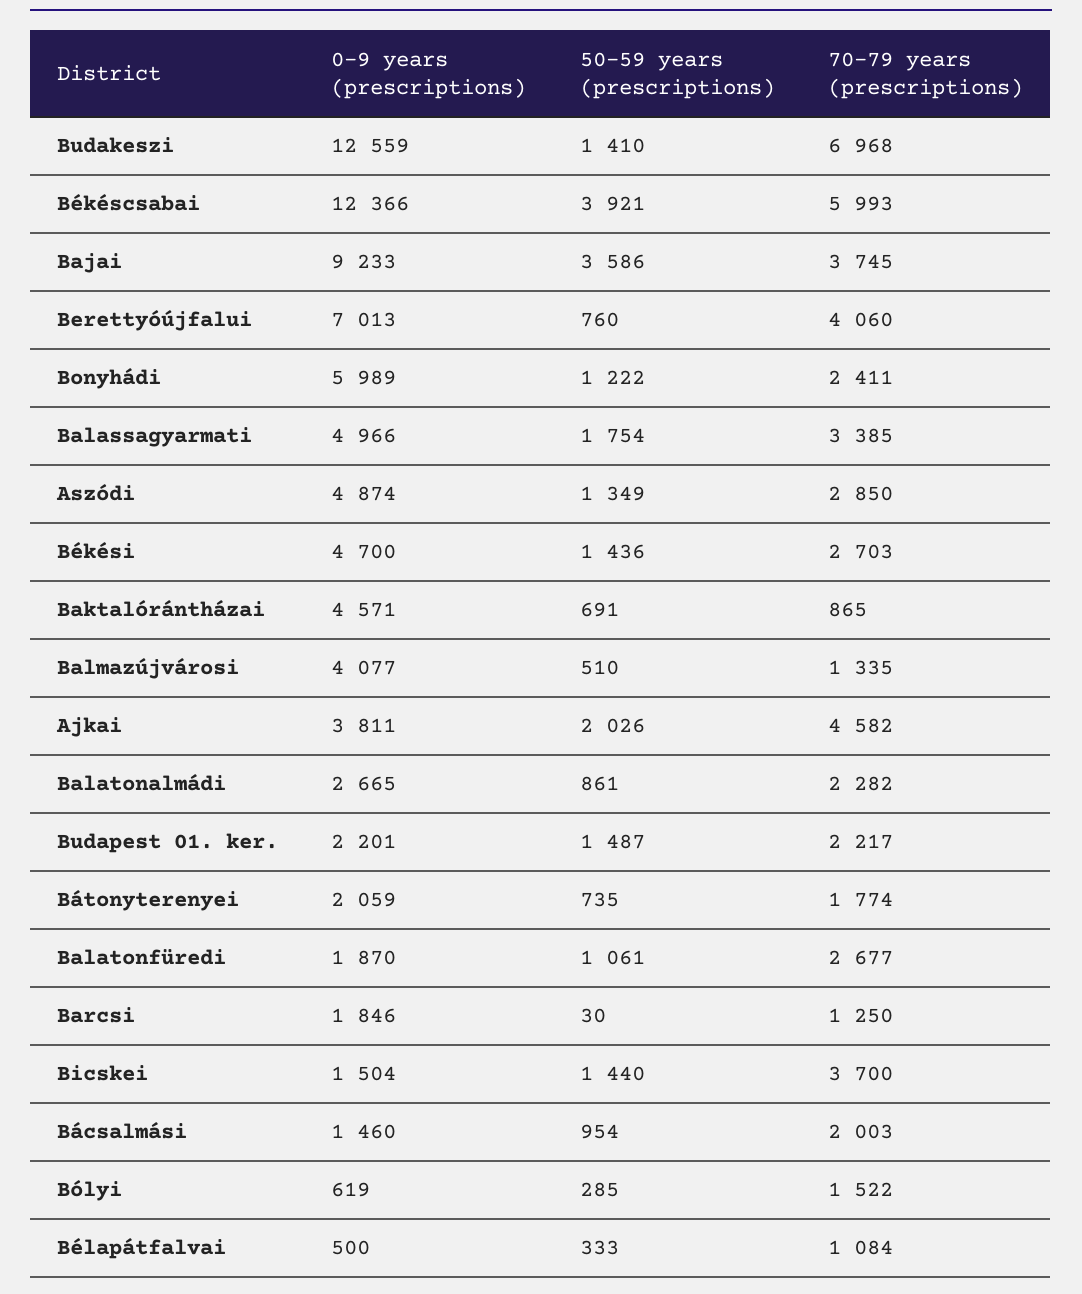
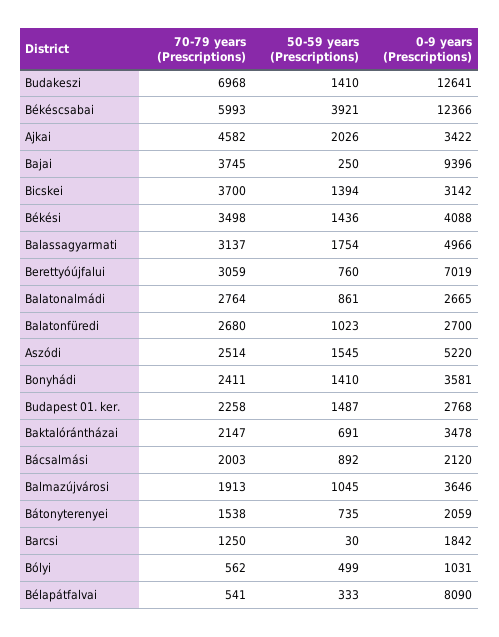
  {
    "0-9 years (prescriptions)": {
-     "Budakeszi": 12559,
+     "Budakeszi": 12641,
      "Békéscsabai": 12366,
-     "Bajai": 9233,
+     "Bajai": 9396,
-     "Berettyóújfalui": 7013,
+     "Berettyóújfalui": 7019,
-     "Bonyhádi": 5989,
+     "Bonyhádi": 3581,
      "Balassagyarmati": 4966,
-     "Aszódi": 4874,
+     "Aszódi": 5220,
-     "Békési": 4700,
+     "Békési": 4088,
-     "Baktalórántházai": 4571,
+     "Baktalórántházai": 3478,
-     "Balmazújvárosi": 4077,
+     "Balmazújvárosi": 3646,
-     "Ajkai": 3811,
+     "Ajkai": 3422,
      "Balatonalmádi": 2665,
-     "Budapest 01. ker.": 2201,
+     "Budapest 01. ker.": 2768,
      "Bátonyterenyei": 2059,
-     "Balatonfüredi": 1870,
+     "Balatonfüredi": 2700,
-     "Barcsi": 1846,
+     "Barcsi": 1842,
-     "Bicskei": 1504,
+     "Bicskei": 3142,
-     "Bácsalmási": 1460,
+     "Bácsalmási": 2120,
-     "Bólyi": 619,
+     "Bólyi": 1031,
-     "Bélapátfalvai": 500
+     "Bélapátfalvai": 8090
    },
    "50-59 years (prescriptions)": {
      "Budakeszi": 1410,
      "Békéscsabai": 3921,
-     "Bajai": 3586,
+     "Bajai": 250,
      "Berettyóújfalui": 760,
-     "Bonyhádi": 1222,
+     "Bonyhádi": 1410,
      "Balassagyarmati": 1754,
-     "Aszódi": 1349,
+     "Aszódi": 1545,
      "Békési": 1436,
      "Baktalórántházai": 691,
-     "Balmazújvárosi": 510,
+     "Balmazújvárosi": 1045,
      "Ajkai": 2026,
      "Balatonalmádi": 861,
      "Budapest 01. ker.": 1487,
      "Bátonyterenyei": 735,
-     "Balatonfüredi": 1061,
+     "Balatonfüredi": 1023,
      "Barcsi": 30,
-     "Bicskei": 1440,
+     "Bicskei": 1394,
-     "Bácsalmási": 954,
+     "Bácsalmási": 892,
-     "Bólyi": 285,
+     "Bólyi": 499,
      "Bélapátfalvai": 333
    },
    "70-79 years (prescriptions)": {
      "Budakeszi": 6968,
      "Békéscsabai": 5993,
      "Bajai": 3745,
-     "Berettyóújfalui": 4060,
+     "Berettyóújfalui": 3059,
      "Bonyhádi": 2411,
-     "Balassagyarmati": 3385,
+     "Balassagyarmati": 3137,
-     "Aszódi": 2850,
+     "Aszódi": 2514,
-     "Békési": 2703,
+     "Békési": 3498,
-     "Baktalórántházai": 865,
+     "Baktalórántházai": 2147,
-     "Balmazújvárosi": 1335,
+     "Balmazújvárosi": 1913,
      "Ajkai": 4582,
-     "Balatonalmádi": 2282,
+     "Balatonalmádi": 2764,
-     "Budapest 01. ker.": 2217,
+     "Budapest 01. ker.": 2258,
-     "Bátonyterenyei": 1774,
+     "Bátonyterenyei": 1538,
-     "Balatonfüredi": 2677,
+     "Balatonfüredi": 2680,
      "Barcsi": 1250,
      "Bicskei": 3700,
      "Bácsalmási": 2003,
-     "Bólyi": 1522,
+     "Bólyi": 562,
-     "Bélapátfalvai": 1084
+     "Bélapátfalvai": 541
    }
  }

